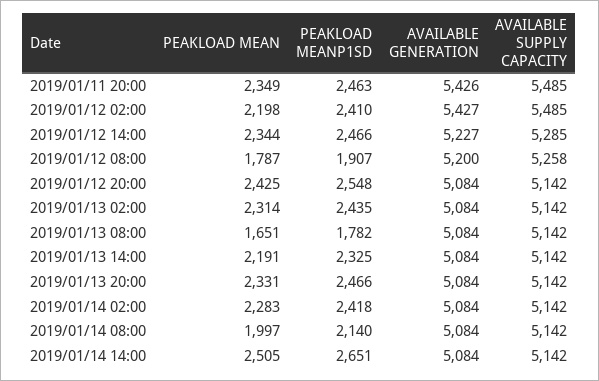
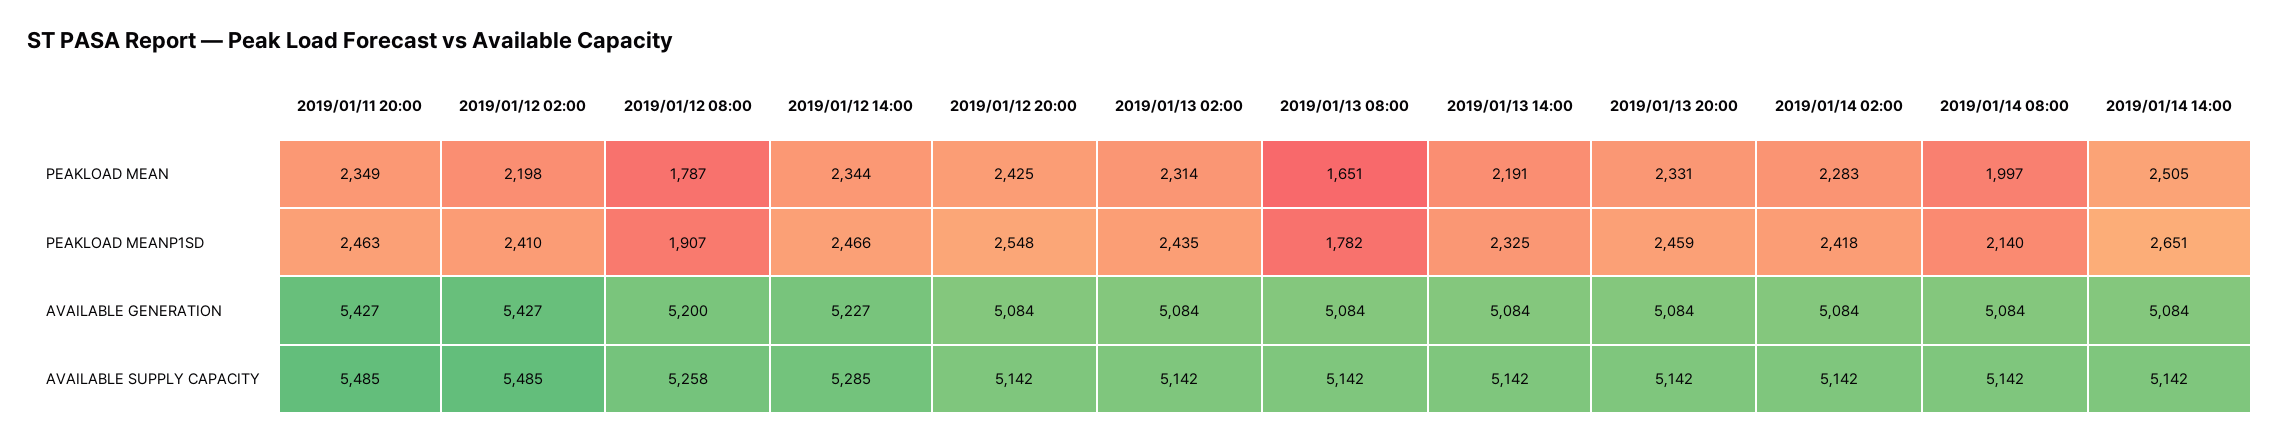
  {
    "PEAKLOAD MEAN": {
      "2019/01/11 20:00": 2349,
      "2019/01/12 02:00": 2198,
      "2019/01/12 14:00": 2344,
      "2019/01/12 08:00": 1787,
      "2019/01/12 20:00": 2425,
      "2019/01/13 02:00": 2314,
      "2019/01/13 08:00": 1651,
      "2019/01/13 14:00": 2191,
      "2019/01/13 20:00": 2331,
      "2019/01/14 02:00": 2283,
      "2019/01/14 08:00": 1997,
      "2019/01/14 14:00": 2505
    },
    "PEAKLOAD MEANP1SD": {
      "2019/01/11 20:00": 2463,
      "2019/01/12 02:00": 2410,
      "2019/01/12 14:00": 2466,
      "2019/01/12 08:00": 1907,
      "2019/01/12 20:00": 2548,
      "2019/01/13 02:00": 2435,
      "2019/01/13 08:00": 1782,
      "2019/01/13 14:00": 2325,
-     "2019/01/13 20:00": 2466,
+     "2019/01/13 20:00": 2459,
      "2019/01/14 02:00": 2418,
      "2019/01/14 08:00": 2140,
      "2019/01/14 14:00": 2651
    },
    "AVAILABLE GENERATION": {
-     "2019/01/11 20:00": 5426,
+     "2019/01/11 20:00": 5427,
      "2019/01/12 02:00": 5427,
      "2019/01/12 14:00": 5227,
      "2019/01/12 08:00": 5200,
      "2019/01/12 20:00": 5084,
      "2019/01/13 02:00": 5084,
      "2019/01/13 08:00": 5084,
      "2019/01/13 14:00": 5084,
      "2019/01/13 20:00": 5084,
      "2019/01/14 02:00": 5084,
      "2019/01/14 08:00": 5084,
      "2019/01/14 14:00": 5084
    },
    "AVAILABLE SUPPLY CAPACITY": {
      "2019/01/11 20:00": 5485,
      "2019/01/12 02:00": 5485,
      "2019/01/12 14:00": 5285,
      "2019/01/12 08:00": 5258,
      "2019/01/12 20:00": 5142,
      "2019/01/13 02:00": 5142,
      "2019/01/13 08:00": 5142,
      "2019/01/13 14:00": 5142,
      "2019/01/13 20:00": 5142,
      "2019/01/14 02:00": 5142,
      "2019/01/14 08:00": 5142,
      "2019/01/14 14:00": 5142
    }
  }

